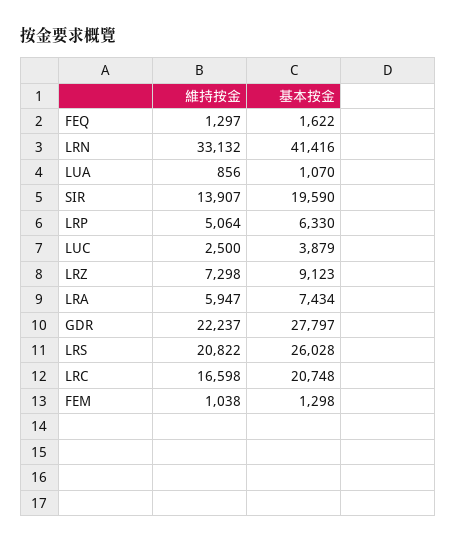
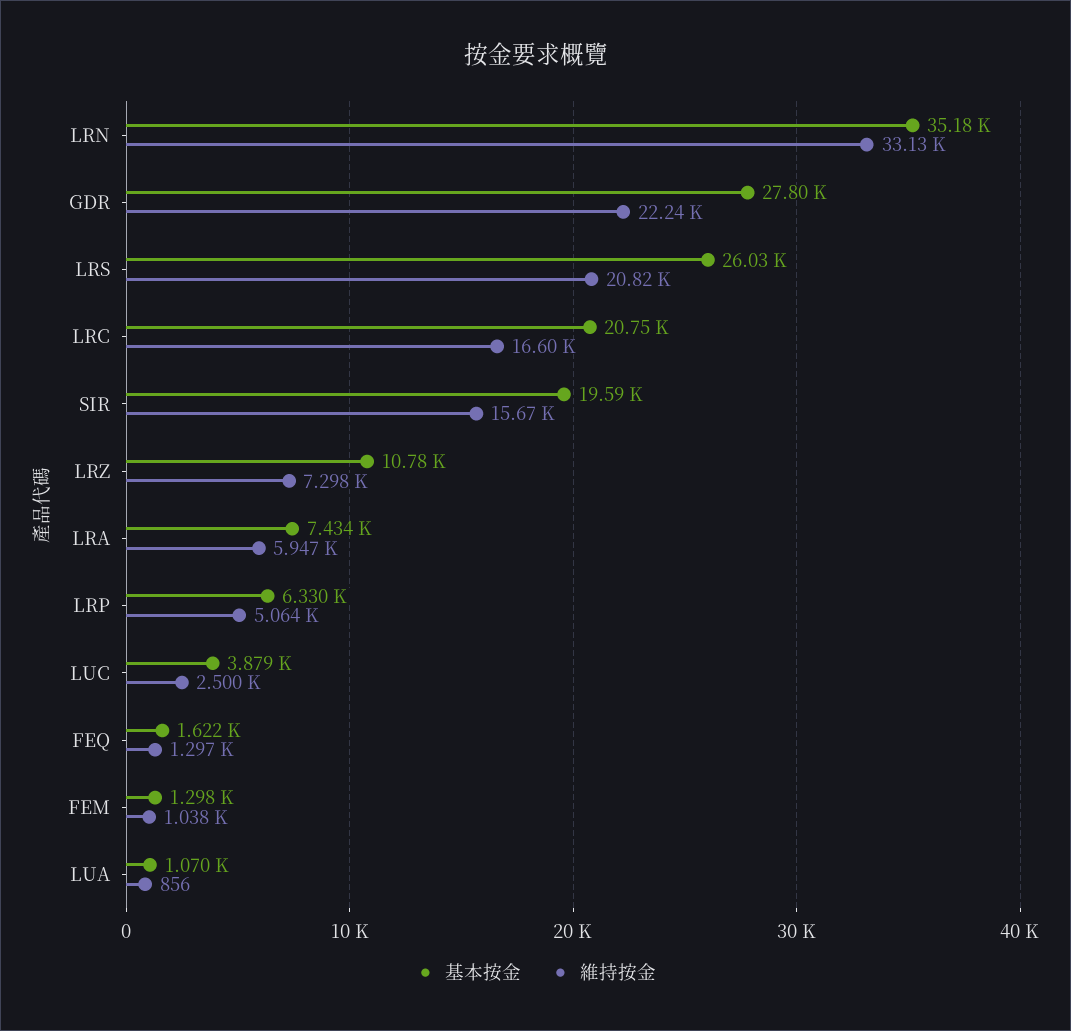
  {
    "維持按金": {
      "FEQ": 1297,
      "LRN": 33132,
      "LUA": 856,
-     "SIR": 13907,
+     "SIR": 15670,
      "LRP": 5064,
      "LUC": 2500,
      "LRZ": 7298,
      "LRA": 5947,
      "GDR": 22237,
      "LRS": 20822,
      "LRC": 16598,
      "FEM": 1038
    },
    "基本按金": {
      "FEQ": 1622,
-     "LRN": 41416,
+     "LRN": 35180,
      "LUA": 1070,
      "SIR": 19590,
      "LRP": 6330,
      "LUC": 3879,
-     "LRZ": 9123,
+     "LRZ": 10780,
      "LRA": 7434,
      "GDR": 27797,
      "LRS": 26028,
      "LRC": 20748,
      "FEM": 1298
    }
  }

